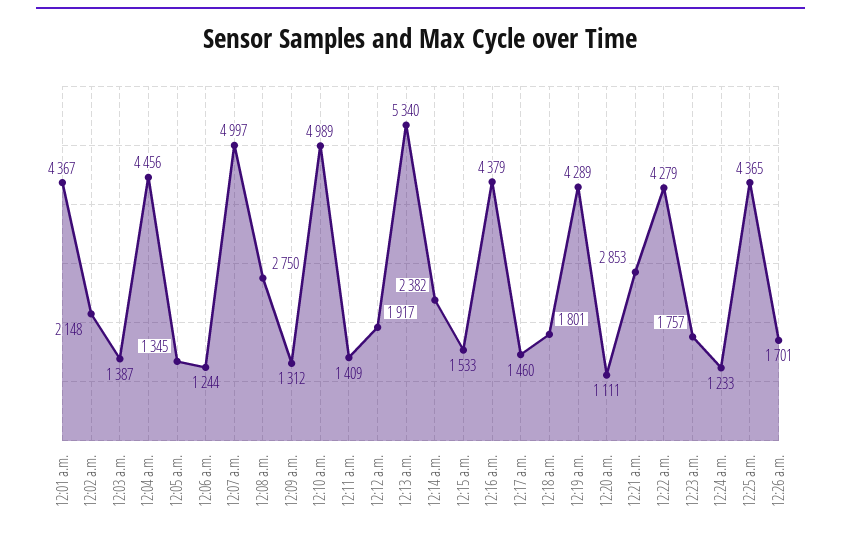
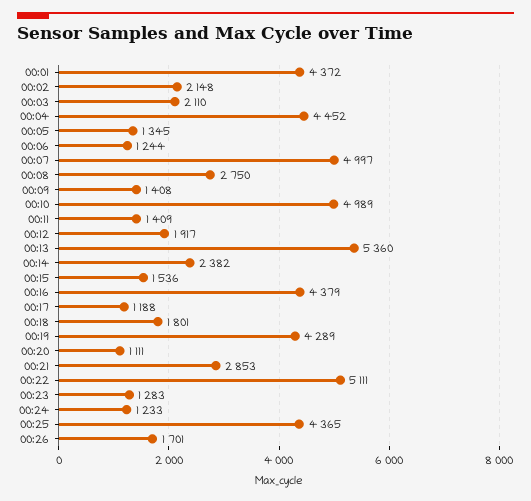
  {
-   "12:01 a.m.": 4367,
+   "12:01 a.m.": 4372,
    "12:02 a.m.": 2148,
-   "12:03 a.m.": 1387,
+   "12:03 a.m.": 2110,
-   "12:04 a.m.": 4456,
+   "12:04 a.m.": 4452,
    "12:05 a.m.": 1345,
    "12:06 a.m.": 1244,
    "12:07 a.m.": 4997,
    "12:08 a.m.": 2750,
-   "12:09 a.m.": 1312,
+   "12:09 a.m.": 1408,
    "12:10 a.m.": 4989,
    "12:11 a.m.": 1409,
    "12:12 a.m.": 1917,
-   "12:13 a.m.": 5340,
+   "12:13 a.m.": 5360,
    "12:14 a.m.": 2382,
-   "12:15 a.m.": 1533,
+   "12:15 a.m.": 1536,
    "12:16 a.m.": 4379,
-   "12:17 a.m.": 1460,
+   "12:17 a.m.": 1188,
    "12:18 a.m.": 1801,
    "12:19 a.m.": 4289,
    "12:20 a.m.": 1111,
    "12:21 a.m.": 2853,
-   "12:22 a.m.": 4279,
+   "12:22 a.m.": 5111,
-   "12:23 a.m.": 1757,
+   "12:23 a.m.": 1283,
    "12:24 a.m.": 1233,
    "12:25 a.m.": 4365,
    "12:26 a.m.": 1701
  }

